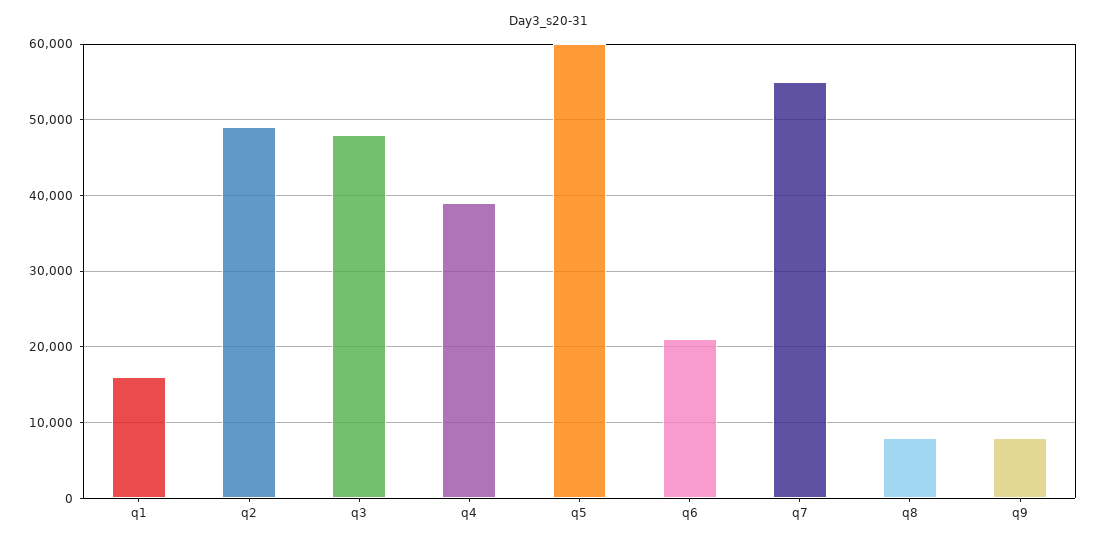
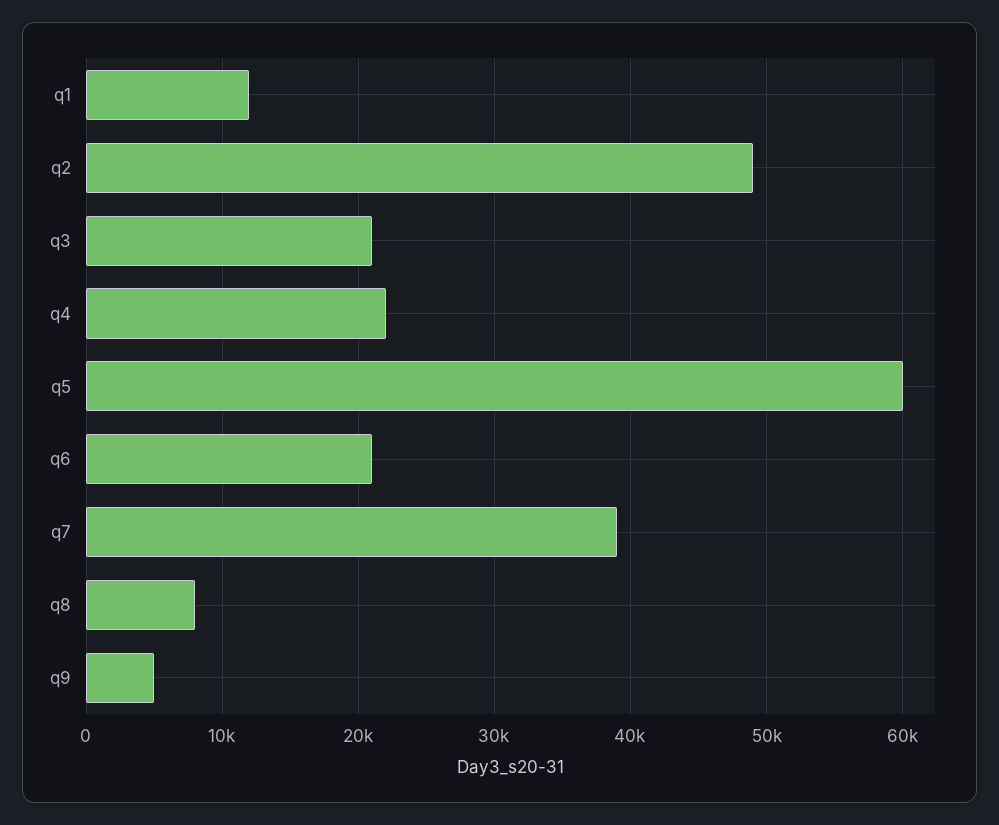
  {
-   "q1": 16000,
+   "q1": 12000,
    "q2": 49000,
-   "q3": 48000,
+   "q3": 21000,
-   "q4": 39000,
+   "q4": 22000,
    "q5": 60000,
    "q6": 21000,
-   "q7": 55000,
+   "q7": 39000,
    "q8": 8000,
-   "q9": 8000
+   "q9": 5000
  }

